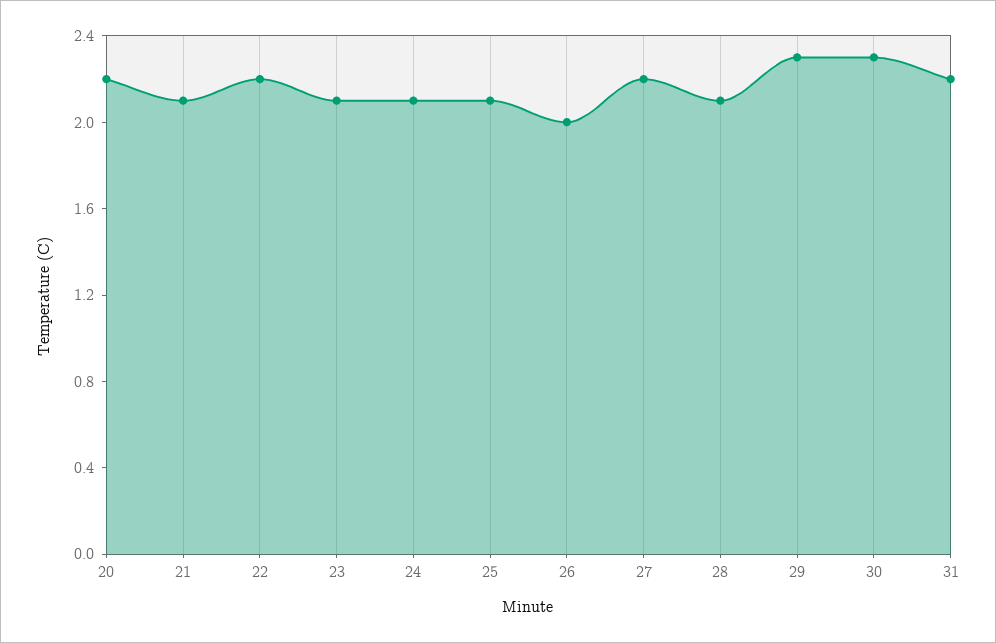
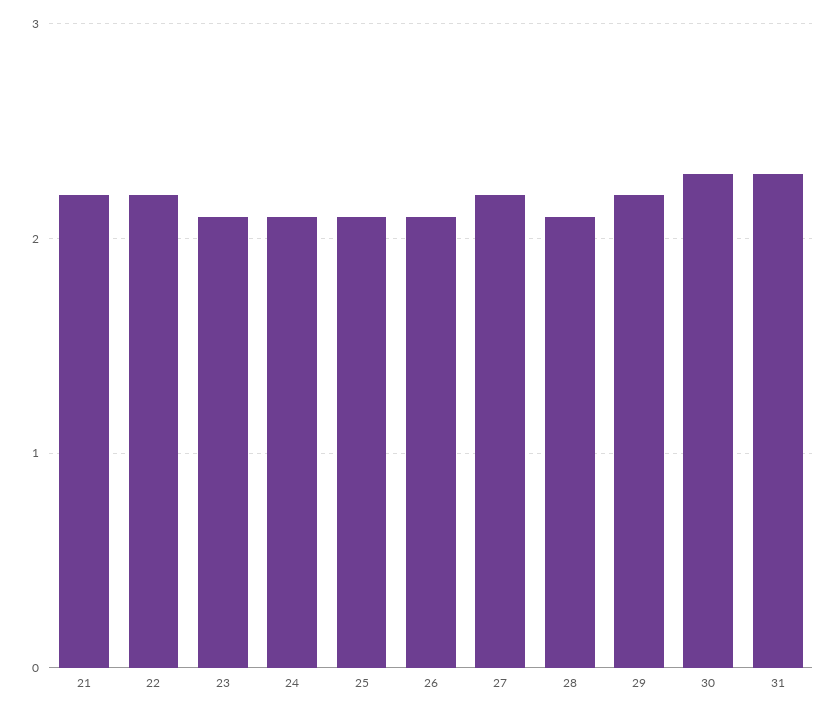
  {
-   "20": 2.2,
-   "21": 2.1,
+   "21": 2.2,
    "22": 2.2,
    "23": 2.1,
    "24": 2.1,
    "25": 2.1,
-   "26": 2,
+   "26": 2.1,
    "27": 2.2,
    "28": 2.1,
-   "29": 2.3,
+   "29": 2.2,
    "30": 2.3,
-   "31": 2.2
+   "31": 2.3
  }

